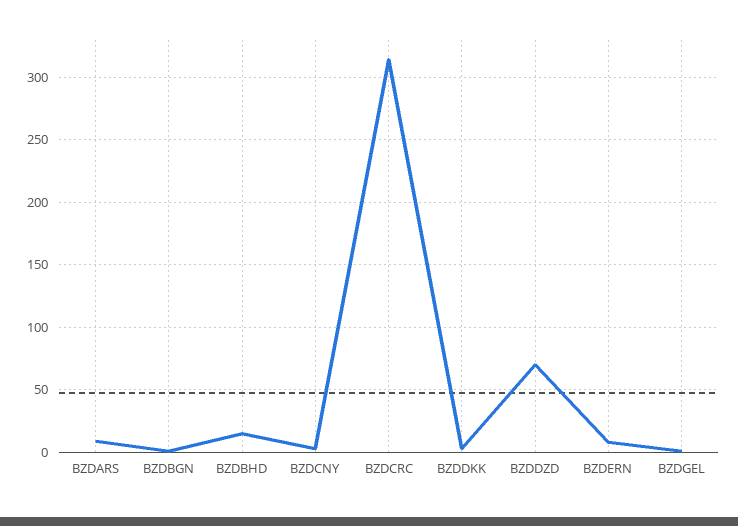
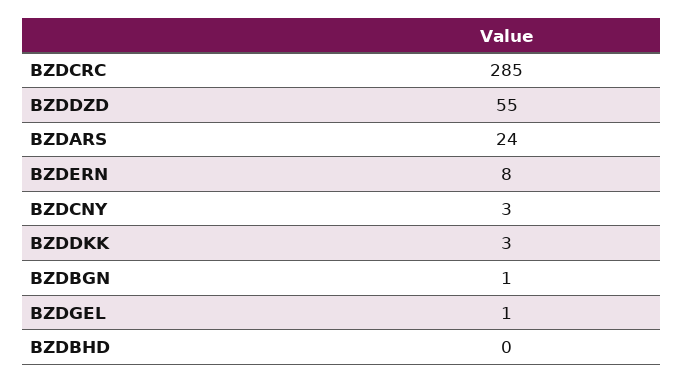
  {
-   "BZDARS": 10,
+   "BZDARS": 24,
    "BZDBGN": 1,
-   "BZDBHD": 15,
+   "BZDBHD": 0,
    "BZDCNY": 3,
-   "BZDCRC": 315,
+   "BZDCRC": 285,
    "BZDDKK": 3,
-   "BZDDZD": 70,
+   "BZDDZD": 55,
    "BZDERN": 8,
    "BZDGEL": 1
  }

